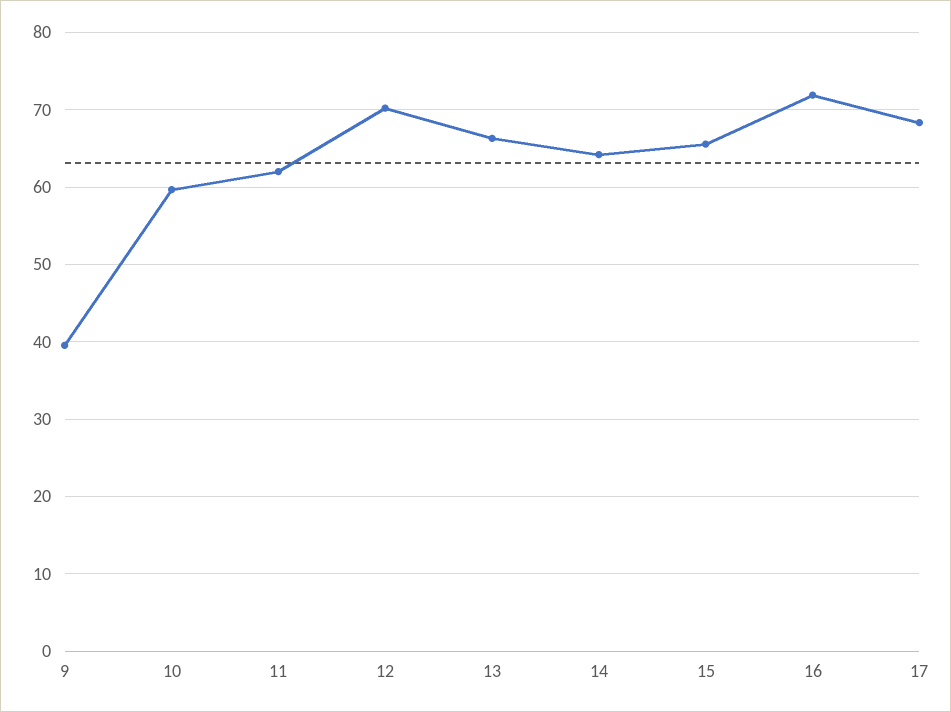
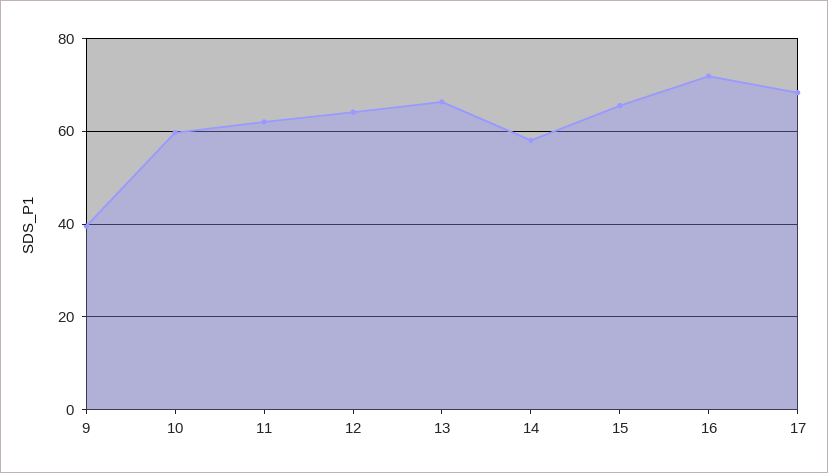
  {
    "9": 40,
    "10": 60,
    "11": 62,
-   "12": 70,
+   "12": 64,
    "13": 66,
-   "14": 64,
+   "14": 58,
    "15": 66,
    "16": 72,
    "17": 68
  }

